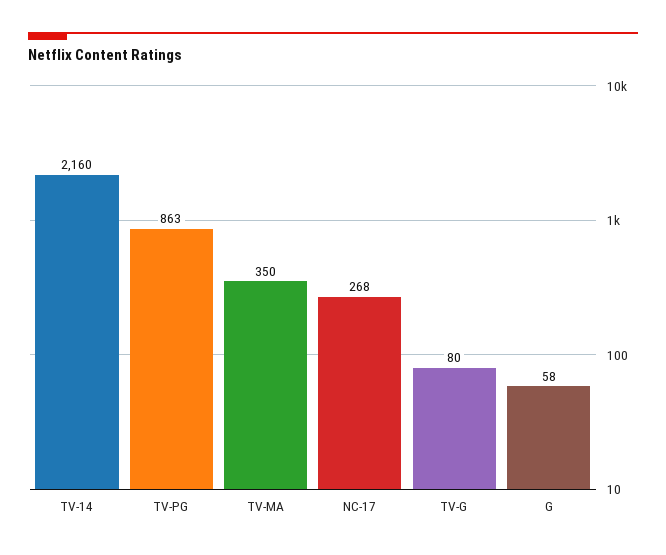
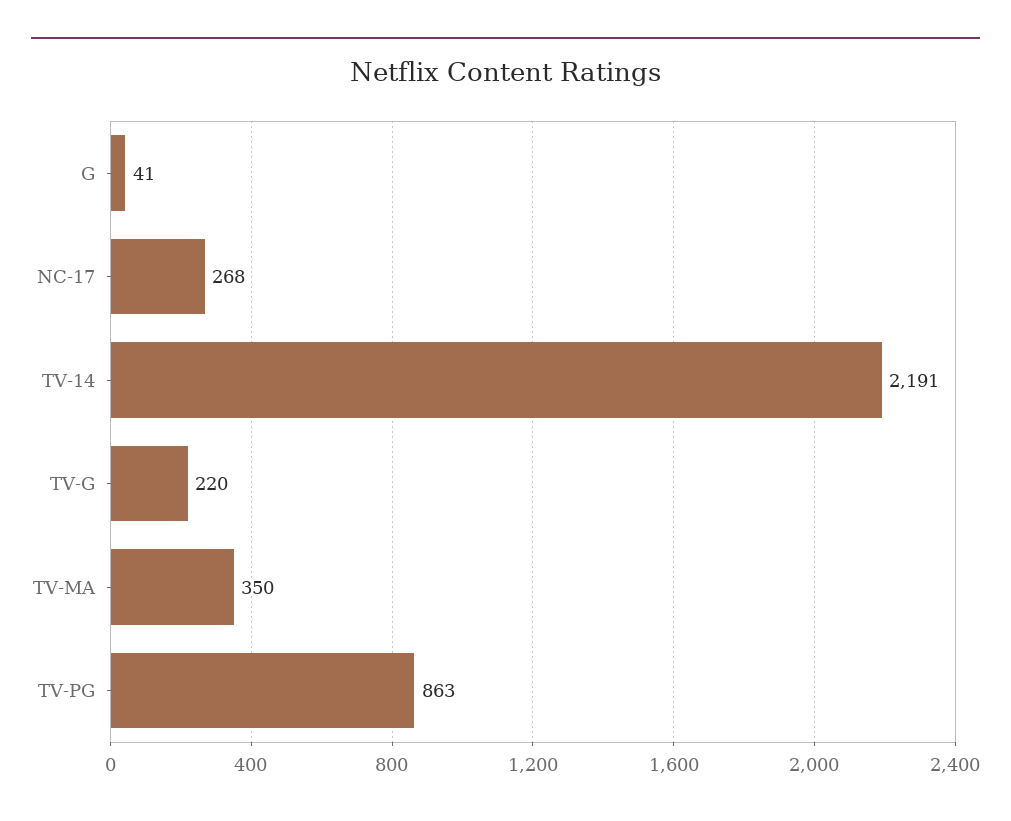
  {
-   "TV-14": 2160,
+   "TV-14": 2191,
    "TV-PG": 863,
    "TV-MA": 350,
    "NC-17": 268,
-   "TV-G": 80,
+   "TV-G": 220,
-   "G": 58
+   "G": 41
  }

